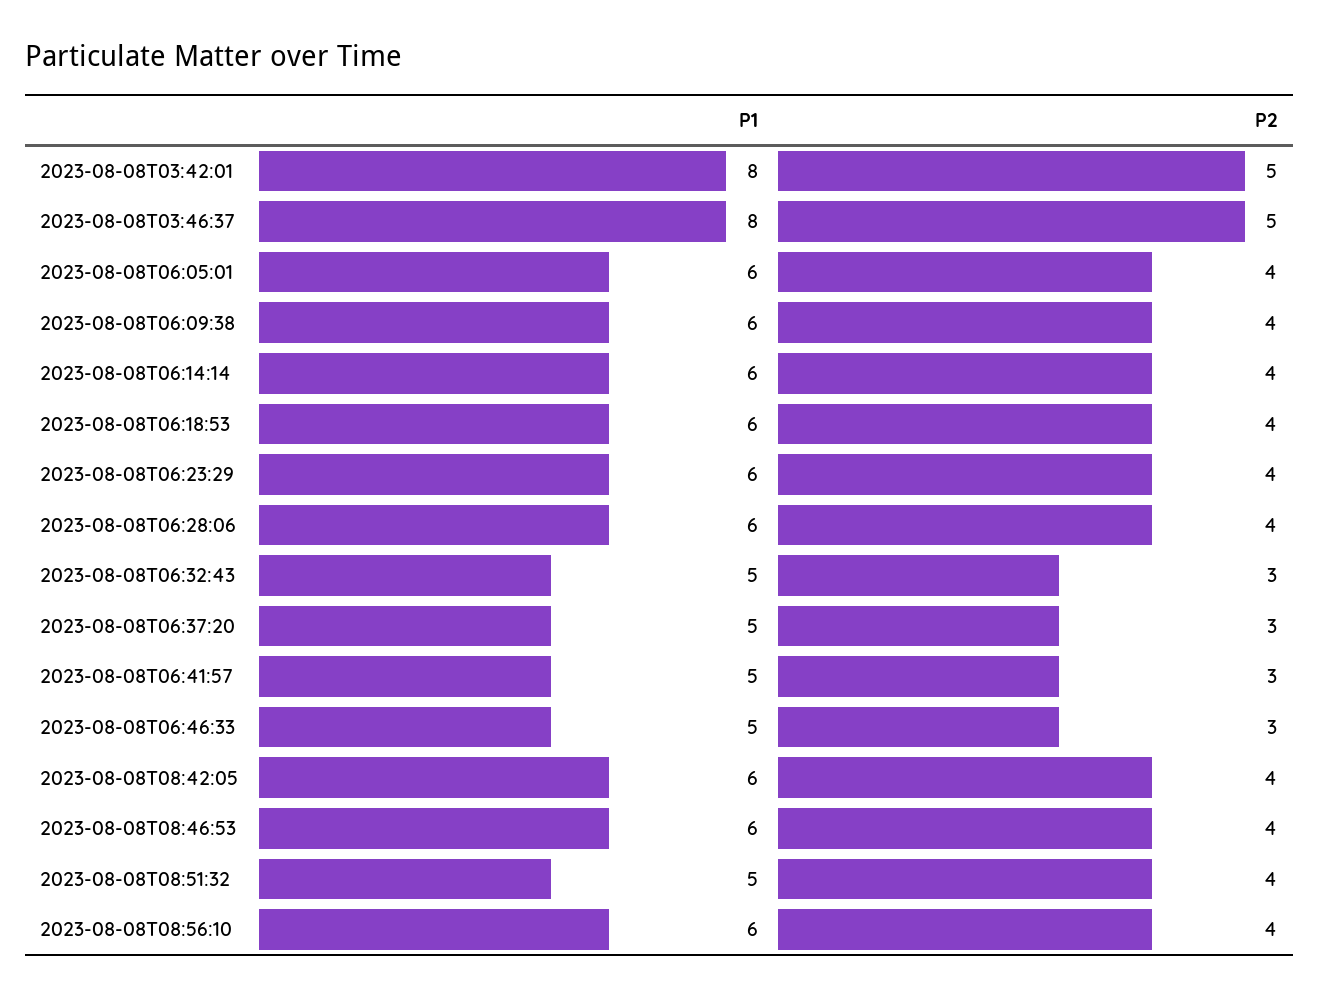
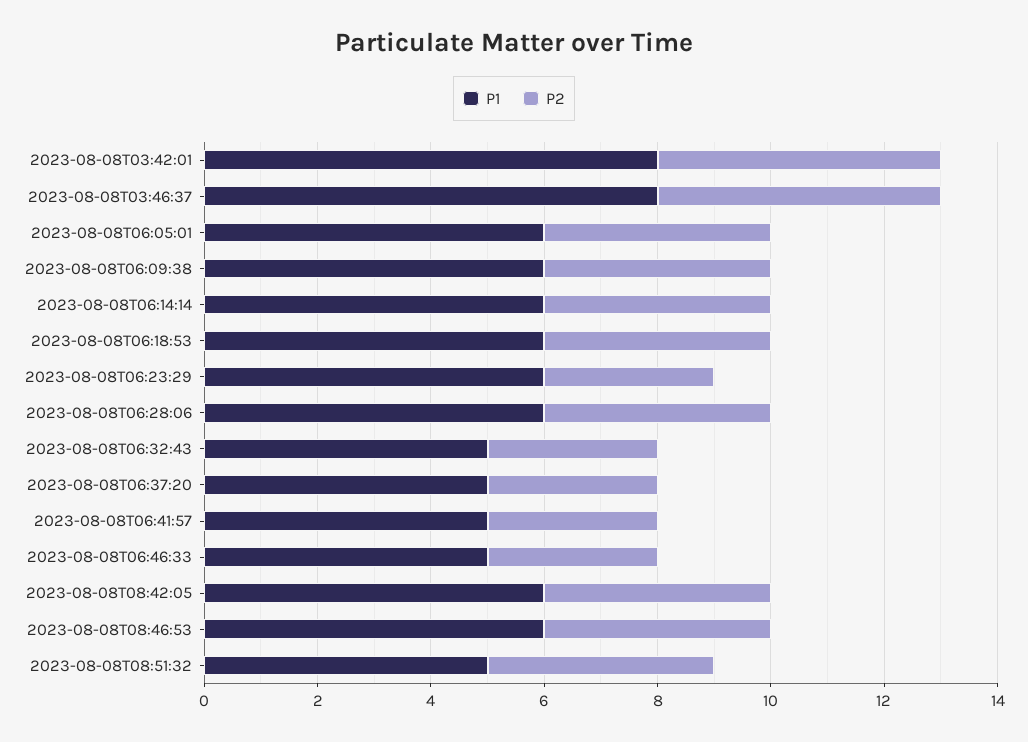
  {
    "P1": {
      "2023-08-08T03:42:01": 8,
      "2023-08-08T03:46:37": 8,
      "2023-08-08T06:05:01": 6,
      "2023-08-08T06:09:38": 6,
      "2023-08-08T06:14:14": 6,
      "2023-08-08T06:18:53": 6,
      "2023-08-08T06:23:29": 6,
      "2023-08-08T06:28:06": 6,
      "2023-08-08T06:32:43": 5,
      "2023-08-08T06:37:20": 5,
      "2023-08-08T06:41:57": 5,
      "2023-08-08T06:46:33": 5,
      "2023-08-08T08:42:05": 6,
      "2023-08-08T08:46:53": 6,
-     "2023-08-08T08:51:32": 5,
+     "2023-08-08T08:51:32": 5
-     "2023-08-08T08:56:10": 6
    },
    "P2": {
      "2023-08-08T03:42:01": 5,
      "2023-08-08T03:46:37": 5,
      "2023-08-08T06:05:01": 4,
      "2023-08-08T06:09:38": 4,
      "2023-08-08T06:14:14": 4,
      "2023-08-08T06:18:53": 4,
-     "2023-08-08T06:23:29": 4,
+     "2023-08-08T06:23:29": 3,
      "2023-08-08T06:28:06": 4,
      "2023-08-08T06:32:43": 3,
      "2023-08-08T06:37:20": 3,
      "2023-08-08T06:41:57": 3,
      "2023-08-08T06:46:33": 3,
      "2023-08-08T08:42:05": 4,
      "2023-08-08T08:46:53": 4,
-     "2023-08-08T08:51:32": 4,
+     "2023-08-08T08:51:32": 4
-     "2023-08-08T08:56:10": 4
    }
  }

